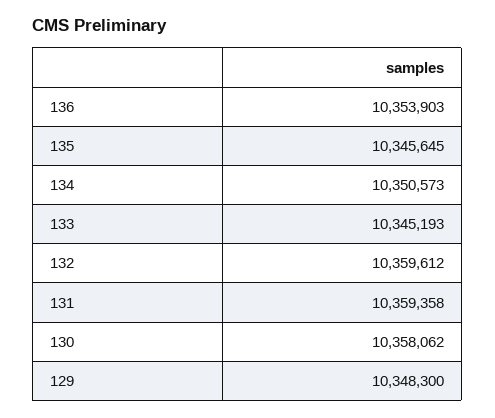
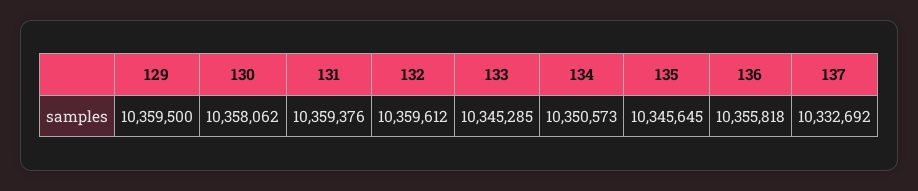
  {
-   "136": 10353903,
+   "136": 10355818,
    "135": 10345645,
    "134": 10350573,
-   "133": 10345193,
+   "133": 10345285,
    "132": 10359612,
-   "131": 10359358,
+   "131": 10359376,
    "130": 10358062,
-   "129": 10348300
+   "129": 10359500,
+   "137": 10332692
  }

